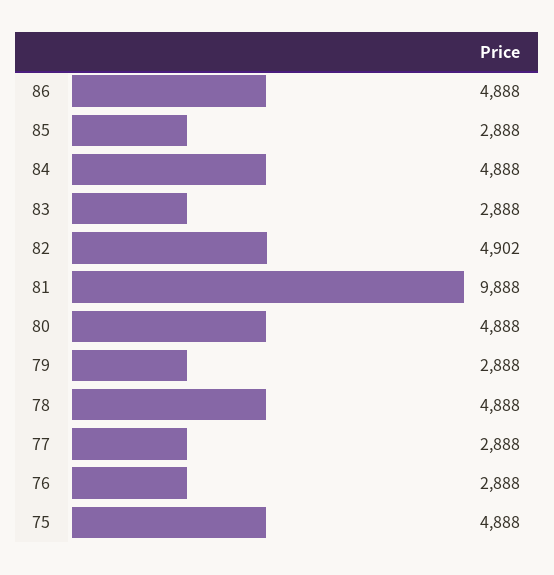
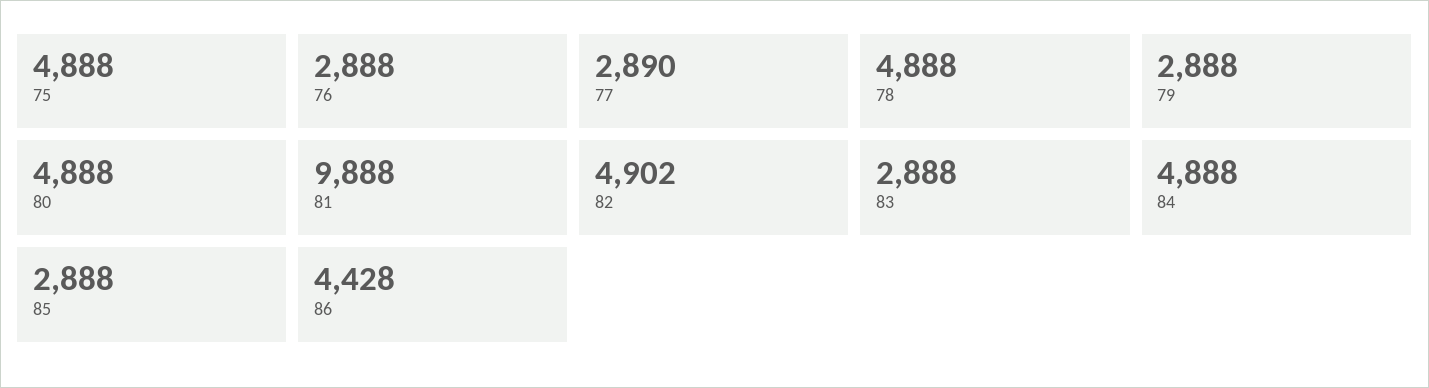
  {
-   "86": 4888,
+   "86": 4428,
    "85": 2888,
    "84": 4888,
    "83": 2888,
    "82": 4902,
    "81": 9888,
    "80": 4888,
    "79": 2888,
    "78": 4888,
-   "77": 2888,
+   "77": 2890,
    "76": 2888,
    "75": 4888
  }

